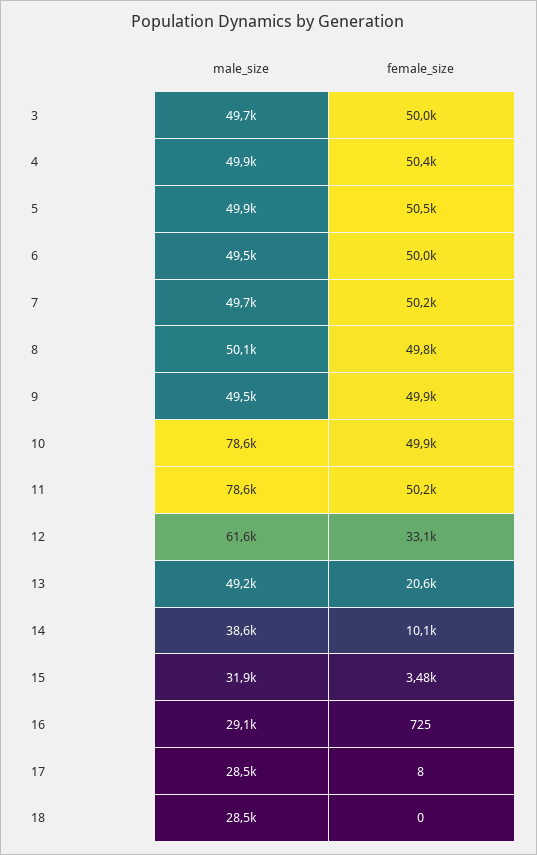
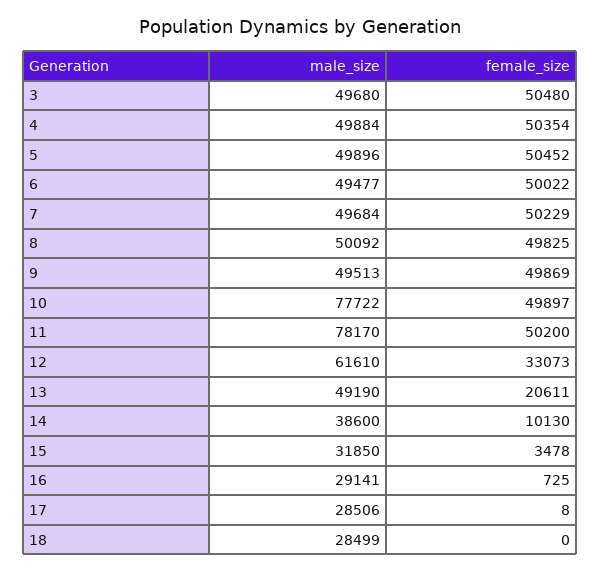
  {
    "male_size": {
      "3": 49680,
      "4": 49884,
      "5": 49896,
      "6": 49477,
      "7": 49684,
      "8": 50092,
      "9": 49513,
-     "10": 78600,
+     "10": 77722,
-     "11": 78600,
+     "11": 78170,
      "12": 61610,
      "13": 49190,
      "14": 38600,
      "15": 31850,
      "16": 29141,
      "17": 28506,
      "18": 28499
    },
    "female_size": {
-     "3": 50000,
+     "3": 50480,
      "4": 50354,
      "5": 50452,
      "6": 50022,
      "7": 50229,
      "8": 49825,
      "9": 49869,
      "10": 49897,
      "11": 50200,
      "12": 33073,
      "13": 20611,
      "14": 10130,
      "15": 3478,
      "16": 725,
      "17": 8,
      "18": 0
    }
  }

